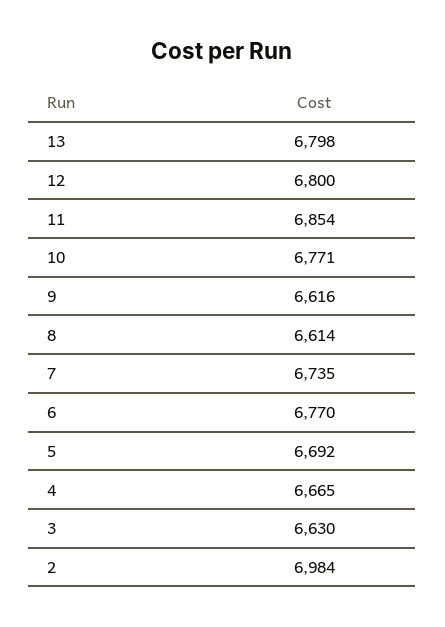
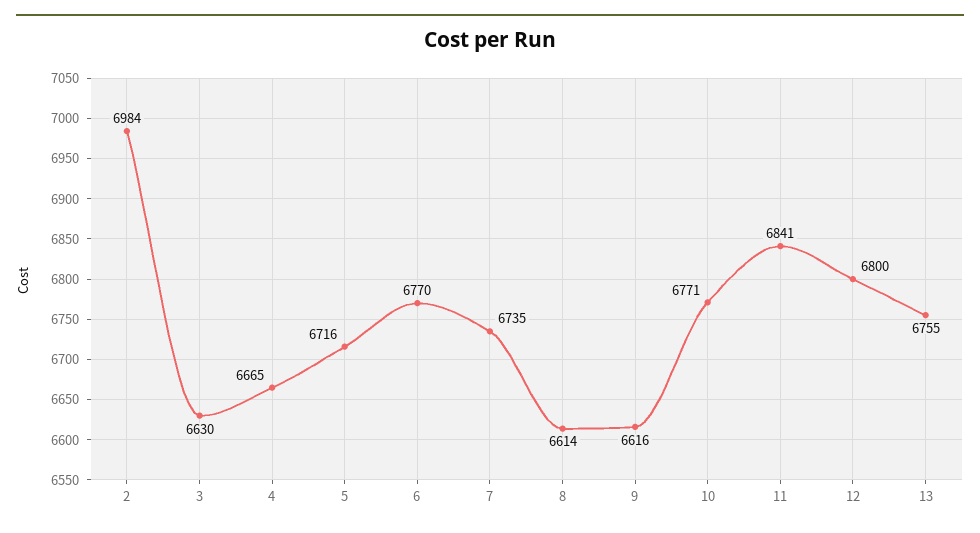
  {
-   "13": 6798,
+   "13": 6755,
    "12": 6800,
-   "11": 6854,
+   "11": 6841,
    "10": 6771,
    "9": 6616,
    "8": 6614,
    "7": 6735,
    "6": 6770,
-   "5": 6692,
+   "5": 6716,
    "4": 6665,
    "3": 6630,
    "2": 6984
  }

